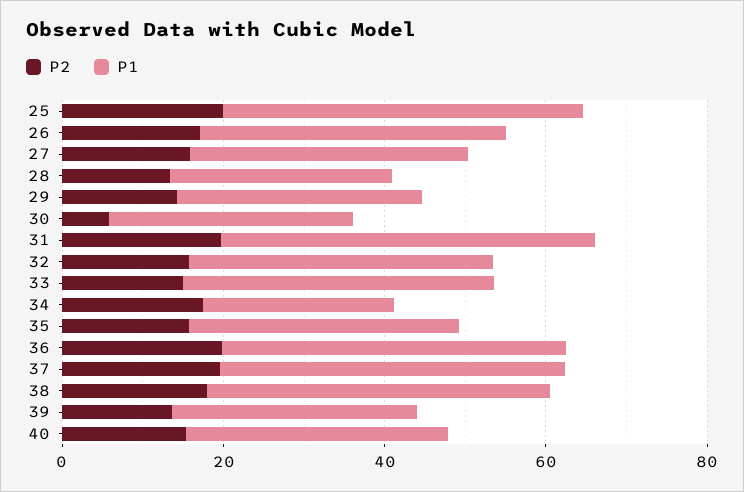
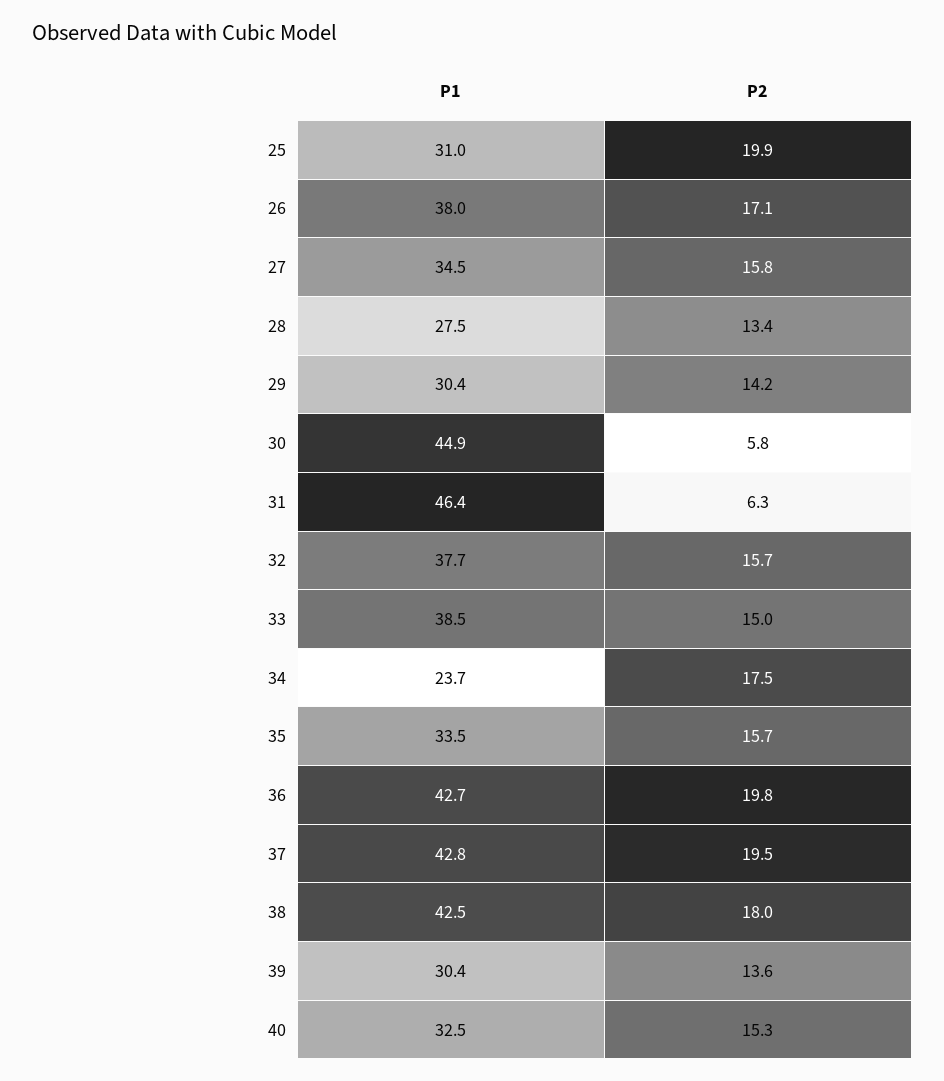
  {
    "P2": {
      "25": 19.9,
      "26": 17.1,
      "27": 15.8,
      "28": 13.4,
      "29": 14.2,
      "30": 5.8,
-     "31": 20,
+     "31": 6.3,
      "32": 15.7,
      "33": 15,
      "34": 17.5,
      "35": 15.7,
      "36": 19.8,
      "37": 19.5,
      "38": 18,
      "39": 13.6,
      "40": 15.3
    },
    "P1": {
-     "25": 45,
+     "25": 31,
      "26": 38,
      "27": 34.5,
      "28": 27.5,
      "29": 30.4,
-     "30": 30,
+     "30": 44.9,
      "31": 46.4,
      "32": 37.7,
      "33": 38.5,
      "34": 23.7,
      "35": 33.5,
      "36": 42.7,
      "37": 42.8,
      "38": 42.5,
      "39": 30.4,
      "40": 32.5
    }
  }

